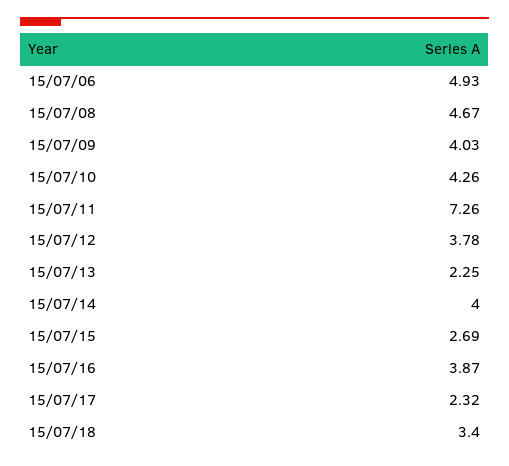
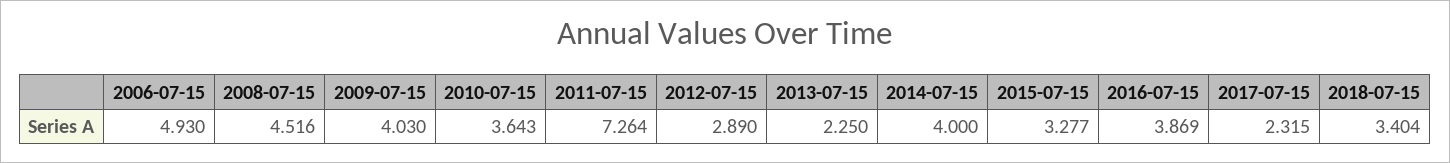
  {
    "15/07/06": 4.93,
-   "15/07/08": 4.67,
+   "15/07/08": 4.516,
    "15/07/09": 4.03,
-   "15/07/10": 4.26,
+   "15/07/10": 3.643,
    "15/07/11": 7.264,
-   "15/07/12": 3.78,
+   "15/07/12": 2.89,
    "15/07/13": 2.25,
    "15/07/14": 4,
-   "15/07/15": 2.69,
+   "15/07/15": 3.277,
    "15/07/16": 3.869,
    "15/07/17": 2.315,
    "15/07/18": 3.404
  }

